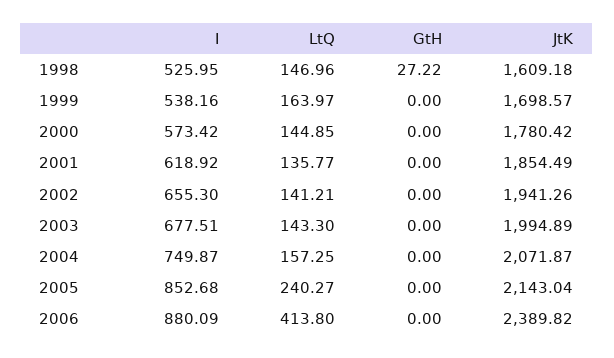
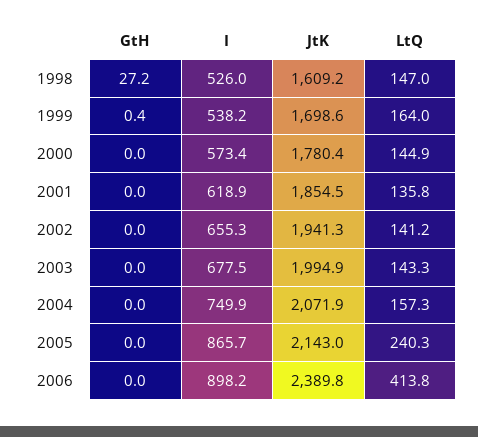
  {
    "I": {
      "1998": 525.95,
      "1999": 538.16,
      "2000": 573.42,
      "2001": 618.92,
      "2002": 655.3,
      "2003": 677.51,
      "2004": 749.87,
-     "2005": 852.68,
+     "2005": 865.7,
-     "2006": 880.09
+     "2006": 898.2
    },
    "LtQ": {
      "1998": 146.96,
      "1999": 163.97,
      "2000": 144.85,
      "2001": 135.77,
      "2002": 141.21,
      "2003": 143.3,
      "2004": 157.25,
      "2005": 240.27,
      "2006": 413.8
    },
    "GtH": {
      "1998": 27.22,
-     "1999": 0,
+     "1999": 0.4,
      "2000": 0,
      "2001": 0,
      "2002": 0,
      "2003": 0,
      "2004": 0,
      "2005": 0,
      "2006": 0
    },
    "JtK": {
      "1998": 1609.18,
      "1999": 1698.57,
      "2000": 1780.42,
      "2001": 1854.49,
      "2002": 1941.26,
      "2003": 1994.89,
      "2004": 2071.87,
      "2005": 2143.04,
      "2006": 2389.82
    }
  }

